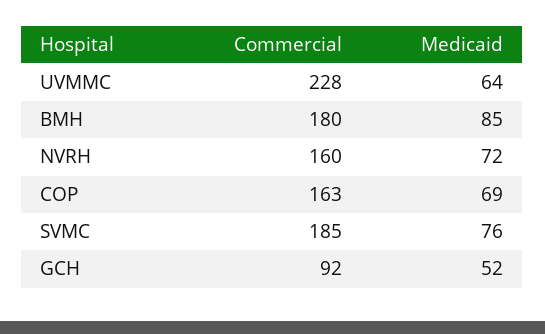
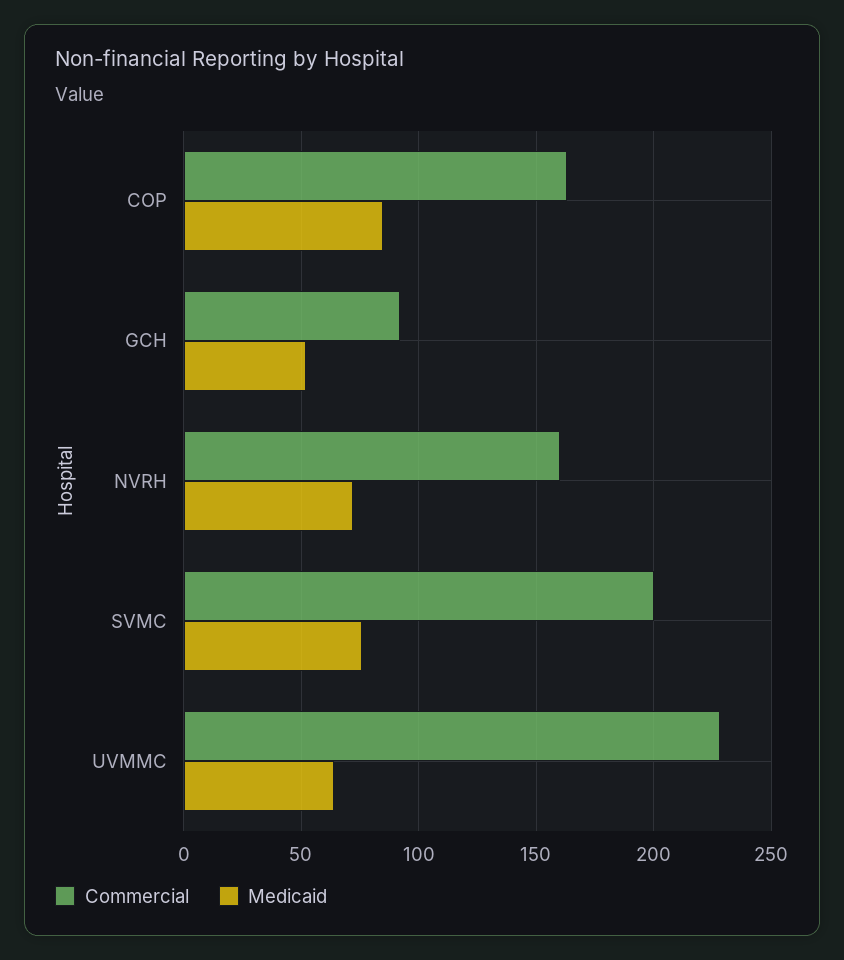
  {
    "Commercial": {
      "UVMMC": 228,
-     "BMH": 180,
      "NVRH": 160,
      "COP": 163,
-     "SVMC": 185,
+     "SVMC": 200,
      "GCH": 92
    },
    "Medicaid": {
      "UVMMC": 64,
-     "BMH": 85,
      "NVRH": 72,
-     "COP": 69,
+     "COP": 85,
      "SVMC": 76,
      "GCH": 52
    }
  }

